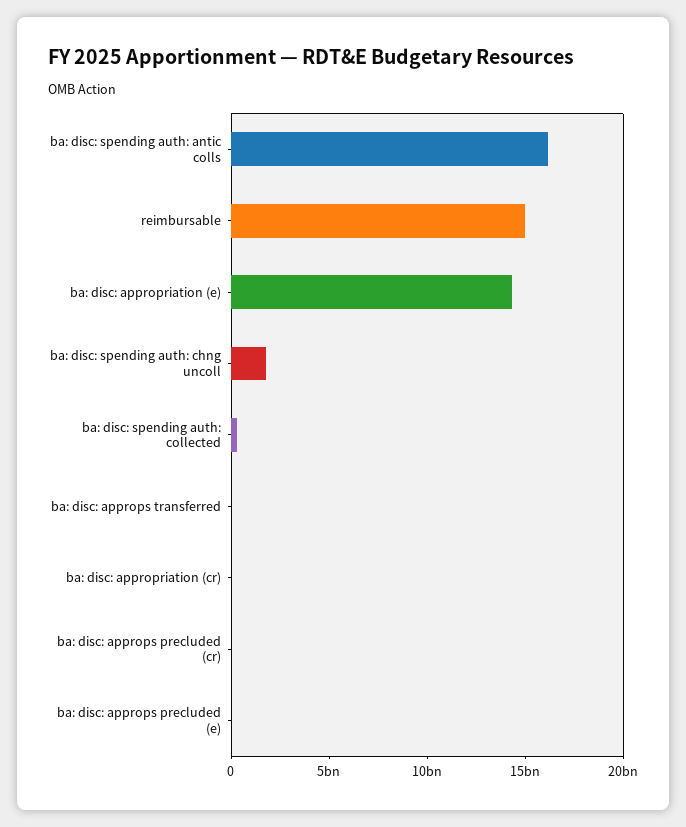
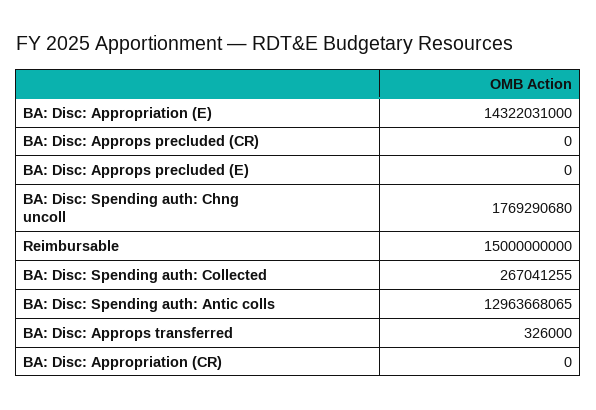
  {
-   "ba: disc: spending auth: antic colls": 16000000000,
+   "ba: disc: spending auth: antic colls": 12963668065,
    "reimbursable": 15000000000,
    "ba: disc: appropriation (e)": 14322031000,
    "ba: disc: spending auth: chng uncoll": 1769290680,
    "ba: disc: spending auth: collected": 267041255,
    "ba: disc: approps transferred": 326000,
    "ba: disc: appropriation (cr)": 0,
    "ba: disc: approps precluded (cr)": 0,
    "ba: disc: approps precluded (e)": 0
  }

